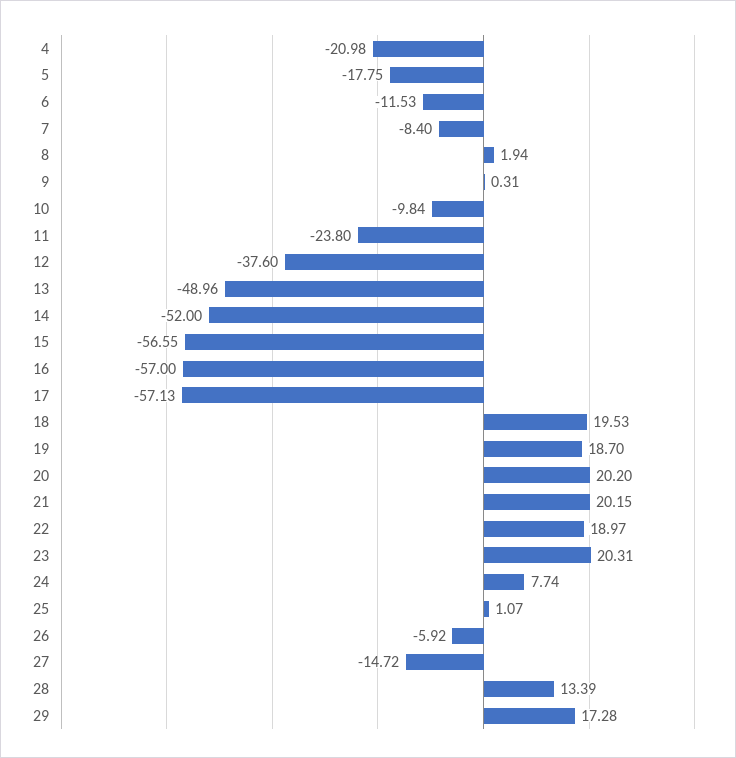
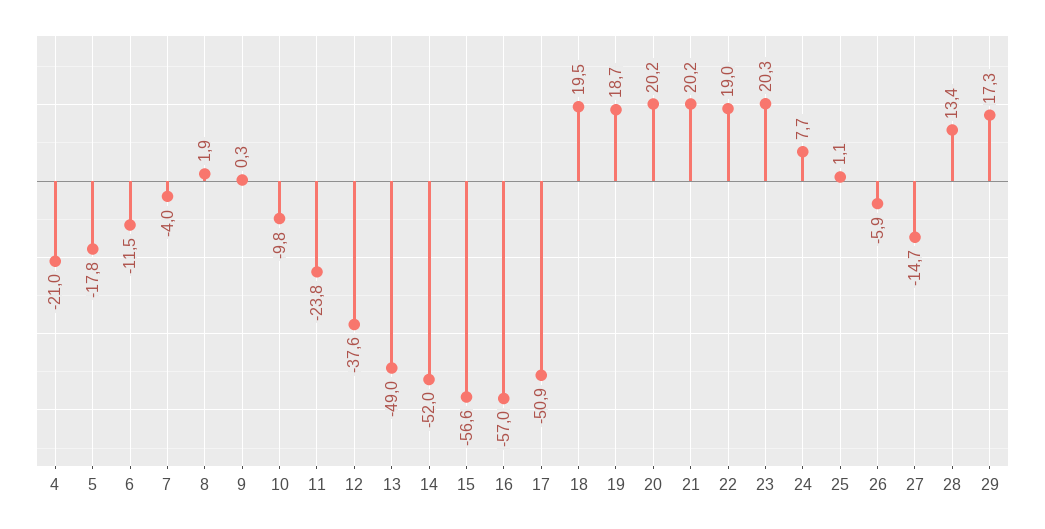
  {
    "4": -20.98,
    "5": -17.75,
    "6": -11.53,
-   "7": -8.4,
+   "7": -4,
    "8": 1.94,
    "9": 0.31,
    "10": -9.84,
    "11": -23.8,
    "12": -37.6,
    "13": -48.96,
    "14": -52,
    "15": -56.55,
    "16": -57,
-   "17": -57.13,
+   "17": -50.9,
    "18": 19.53,
    "19": 18.7,
    "20": 20.2,
    "21": 20.15,
    "22": 18.97,
    "23": 20.31,
    "24": 7.74,
    "25": 1.07,
    "26": -5.92,
    "27": -14.72,
    "28": 13.39,
    "29": 17.28
  }

